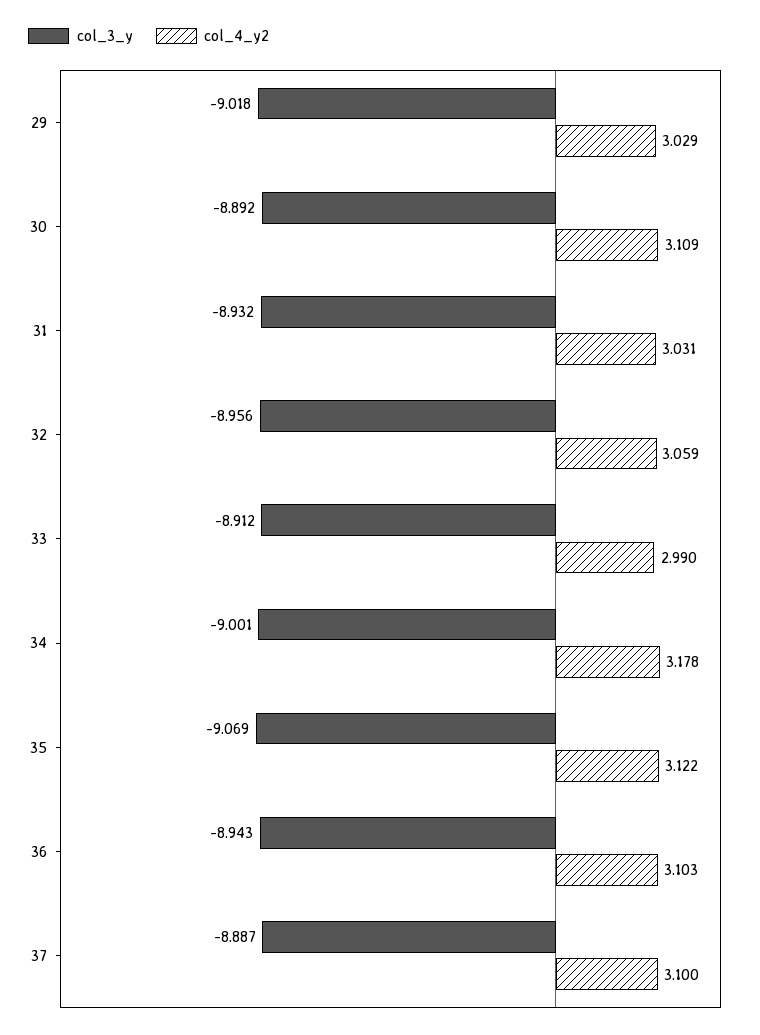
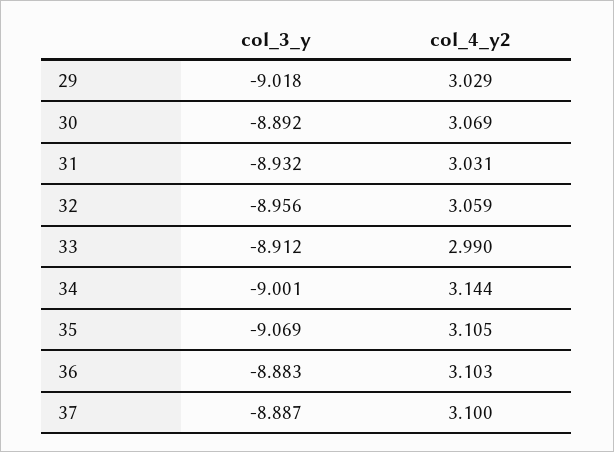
  {
    "col_3_y": {
      "29": -9.018,
      "30": -8.892,
      "31": -8.932,
      "32": -8.956,
      "33": -8.912,
      "34": -9.001,
      "35": -9.069,
-     "36": -8.943,
+     "36": -8.883,
      "37": -8.887
    },
    "col_4_y2": {
      "29": 3.029,
-     "30": 3.109,
+     "30": 3.069,
      "31": 3.031,
      "32": 3.059,
      "33": 2.99,
-     "34": 3.178,
+     "34": 3.144,
-     "35": 3.122,
+     "35": 3.105,
      "36": 3.103,
      "37": 3.1
    }
  }

